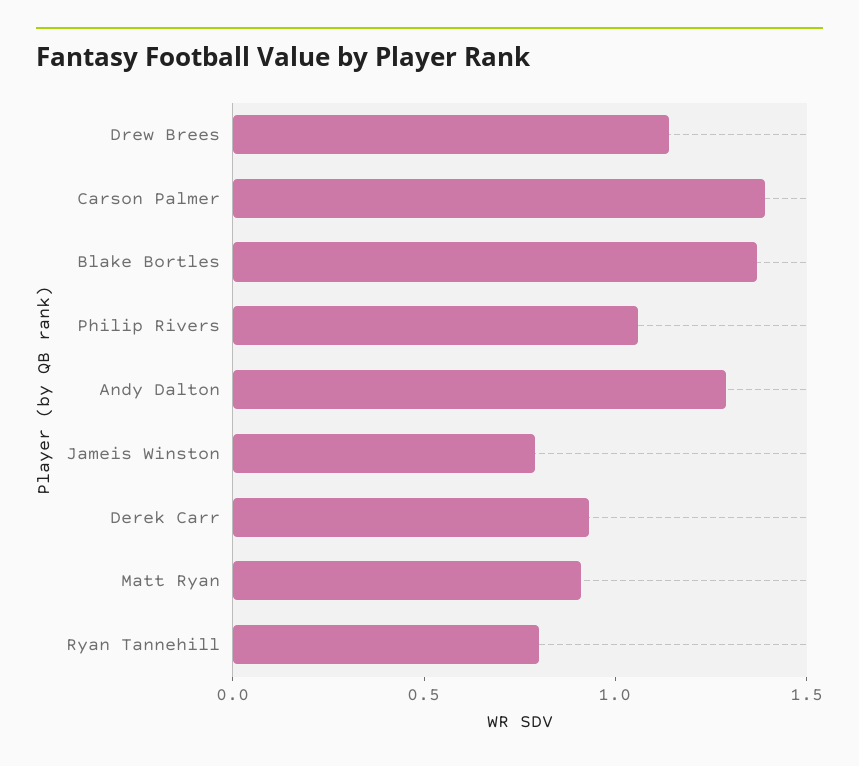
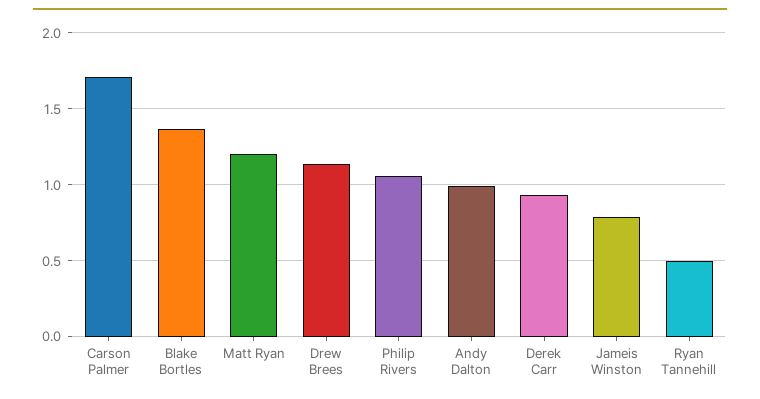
  {
    "Drew Brees": 1.15,
-   "Carson Palmer": 1.4,
+   "Carson Palmer": 1.7,
    "Blake Bortles": 1.35,
    "Philip Rivers": 1.05,
-   "Andy Dalton": 1.3,
+   "Andy Dalton": 1,
    "Jameis Winston": 0.8,
    "Derek Carr": 0.95,
-   "Matt Ryan": 0.9,
+   "Matt Ryan": 1.2,
-   "Ryan Tannehill": 0.8
+   "Ryan Tannehill": 0.5
  }

